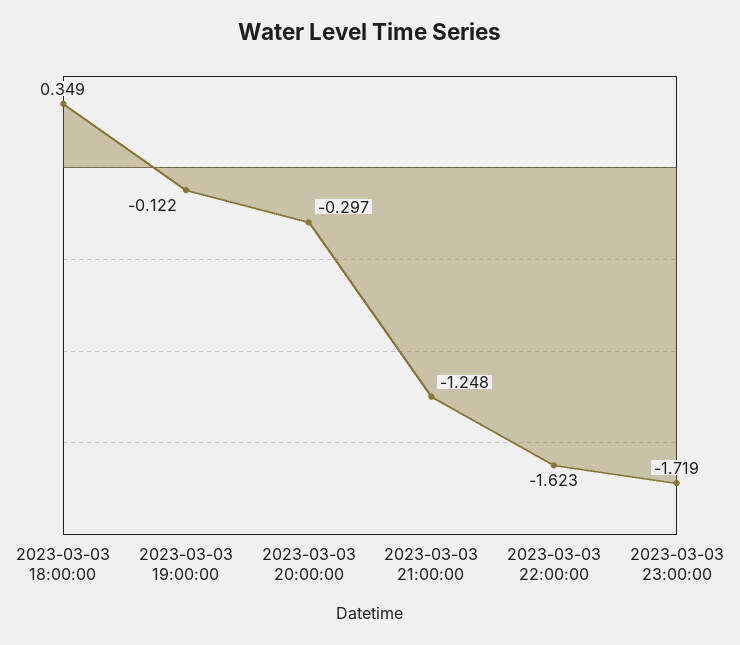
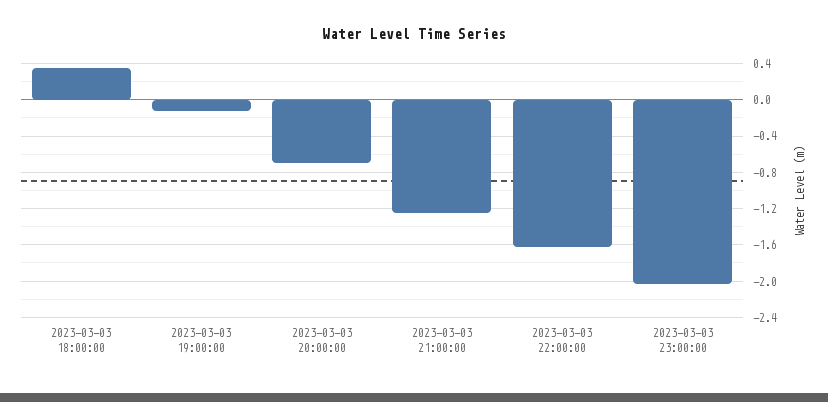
  {
    "2023-03-03 18:00:00": 0.349,
    "2023-03-03 19:00:00": -0.122,
-   "2023-03-03 20:00:00": -0.297,
+   "2023-03-03 20:00:00": -0.7,
    "2023-03-03 21:00:00": -1.248,
    "2023-03-03 22:00:00": -1.623,
-   "2023-03-03 23:00:00": -1.719
+   "2023-03-03 23:00:00": -2
  }

